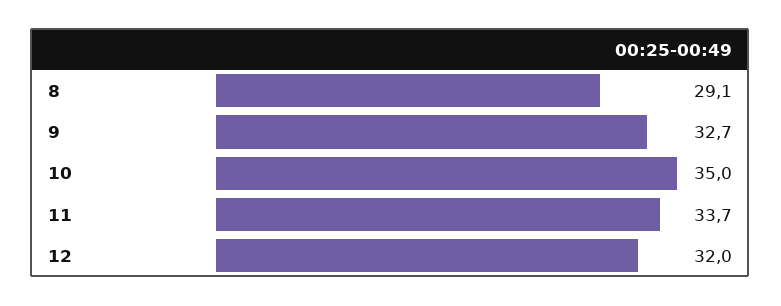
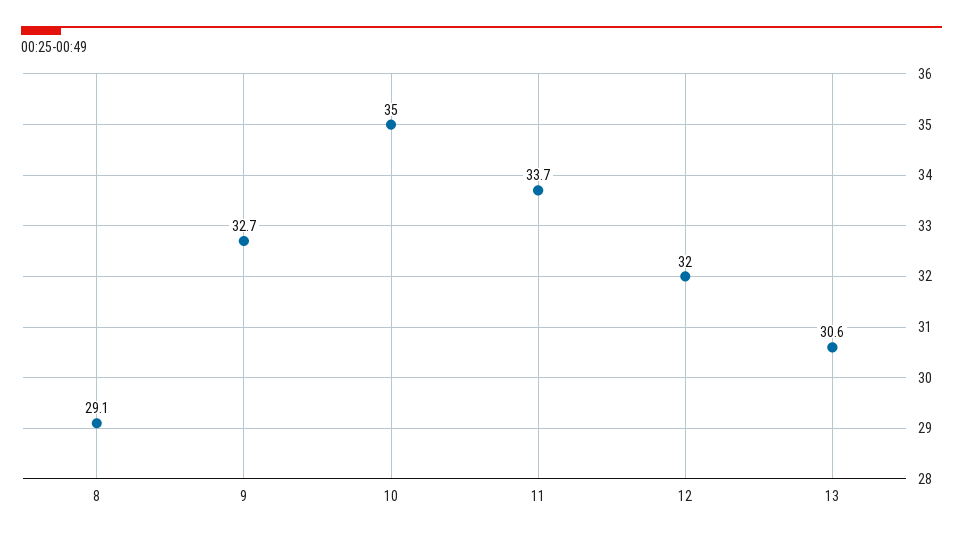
  {
    "8": 29.1,
    "9": 32.7,
    "10": 35,
    "11": 33.7,
-   "12": 32
+   "12": 32,
+   "13": 30.6
  }

